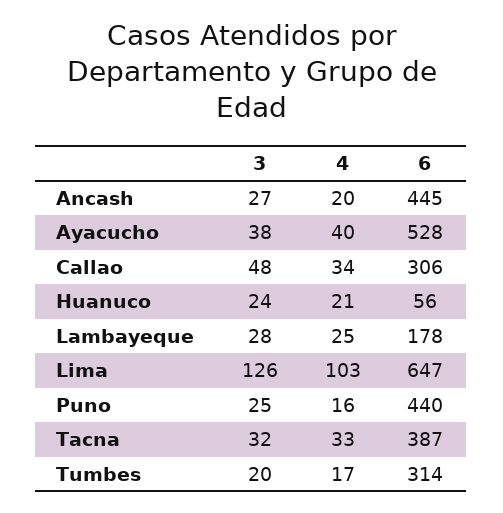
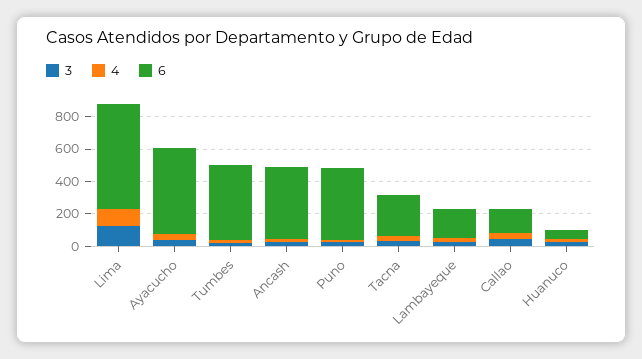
  {
    "3": {
      "Ancash": 27,
      "Ayacucho": 38,
      "Callao": 48,
      "Huanuco": 24,
      "Lambayeque": 28,
      "Lima": 126,
      "Puno": 25,
      "Tacna": 32,
      "Tumbes": 20
    },
    "4": {
      "Ancash": 20,
      "Ayacucho": 40,
      "Callao": 34,
      "Huanuco": 21,
      "Lambayeque": 25,
      "Lima": 103,
      "Puno": 16,
      "Tacna": 33,
      "Tumbes": 17
    },
    "6": {
      "Ancash": 445,
      "Ayacucho": 528,
-     "Callao": 306,
+     "Callao": 150,
      "Huanuco": 56,
      "Lambayeque": 178,
      "Lima": 647,
      "Puno": 440,
-     "Tacna": 387,
+     "Tacna": 250,
-     "Tumbes": 314
+     "Tumbes": 450
    }
  }

